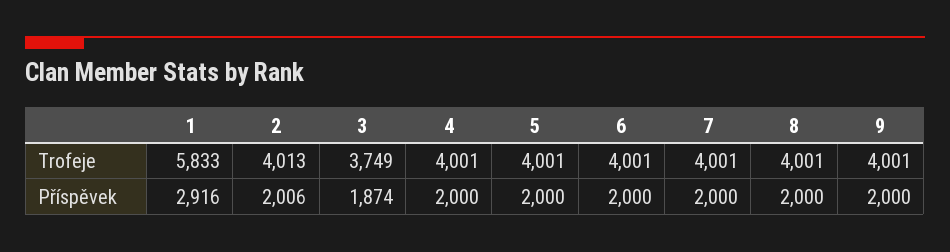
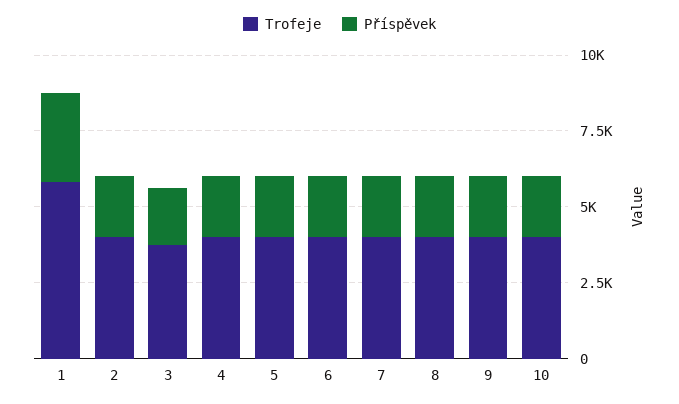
  {
    "Trofeje": {
      "1": 5833,
      "2": 4013,
      "3": 3749,
      "4": 4001,
      "5": 4001,
      "6": 4001,
      "7": 4001,
      "8": 4001,
-     "9": 4001
+     "9": 4001,
+     "10": 4000
    },
    "Příspěvek": {
      "1": 2916,
      "2": 2006,
      "3": 1874,
      "4": 2000,
      "5": 2000,
      "6": 2000,
      "7": 2000,
      "8": 2000,
-     "9": 2000
+     "9": 2000,
+     "10": 2000
    }
  }

